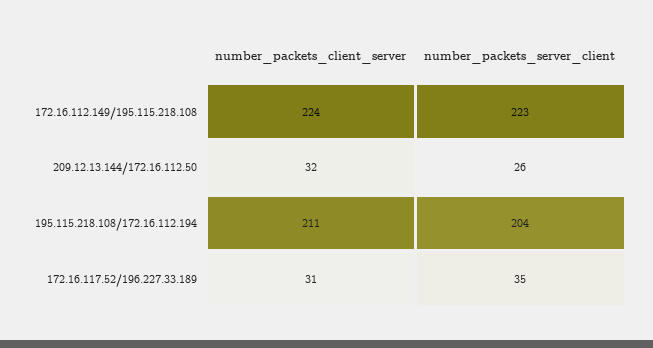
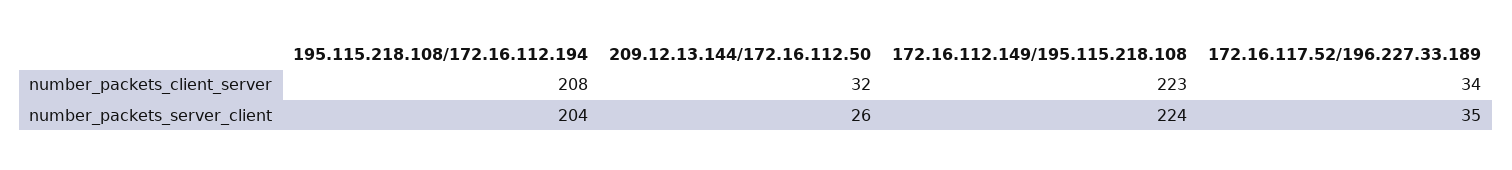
  {
    "number_packets_client_server": {
-     "172.16.112.149/195.115.218.108": 224,
+     "172.16.112.149/195.115.218.108": 223,
      "209.12.13.144/172.16.112.50": 32,
-     "195.115.218.108/172.16.112.194": 211,
+     "195.115.218.108/172.16.112.194": 208,
-     "172.16.117.52/196.227.33.189": 31
+     "172.16.117.52/196.227.33.189": 34
    },
    "number_packets_server_client": {
-     "172.16.112.149/195.115.218.108": 223,
+     "172.16.112.149/195.115.218.108": 224,
      "209.12.13.144/172.16.112.50": 26,
      "195.115.218.108/172.16.112.194": 204,
      "172.16.117.52/196.227.33.189": 35
    }
  }

